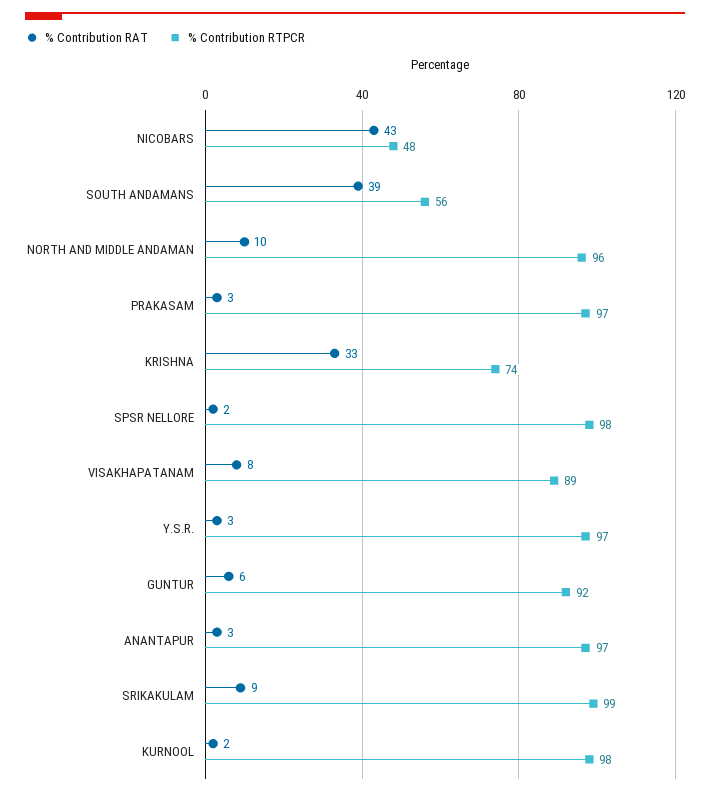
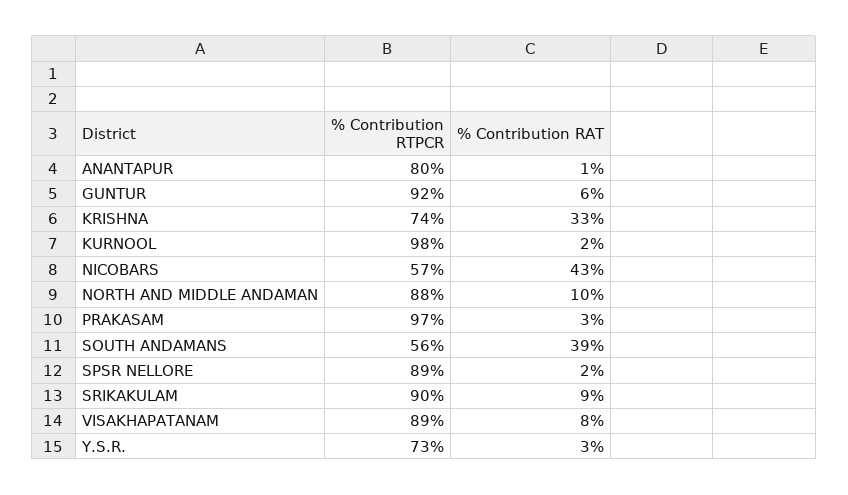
  {
    "% Contribution RAT": {
      "NICOBARS": 43,
      "SOUTH ANDAMANS": 39,
      "NORTH AND MIDDLE ANDAMAN": 10,
      "PRAKASAM": 3,
      "KRISHNA": 33,
      "SPSR NELLORE": 2,
      "VISAKHAPATANAM": 8,
      "Y.S.R.": 3,
      "GUNTUR": 6,
-     "ANANTAPUR": 3,
+     "ANANTAPUR": 1,
      "SRIKAKULAM": 9,
      "KURNOOL": 2
    },
    "% Contribution RTPCR": {
-     "NICOBARS": 48,
+     "NICOBARS": 57,
      "SOUTH ANDAMANS": 56,
-     "NORTH AND MIDDLE ANDAMAN": 96,
+     "NORTH AND MIDDLE ANDAMAN": 88,
      "PRAKASAM": 97,
      "KRISHNA": 74,
-     "SPSR NELLORE": 98,
+     "SPSR NELLORE": 89,
      "VISAKHAPATANAM": 89,
-     "Y.S.R.": 97,
+     "Y.S.R.": 73,
      "GUNTUR": 92,
-     "ANANTAPUR": 97,
+     "ANANTAPUR": 80,
-     "SRIKAKULAM": 99,
+     "SRIKAKULAM": 90,
      "KURNOOL": 98
    }
  }

